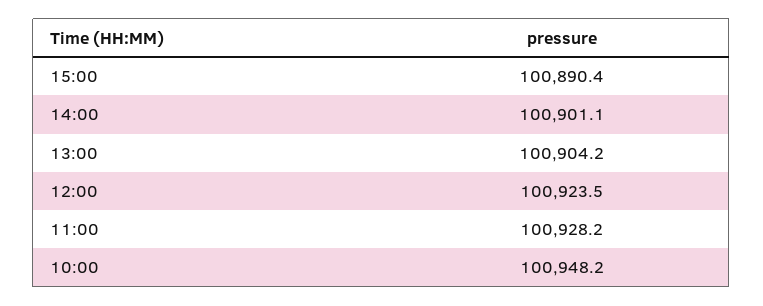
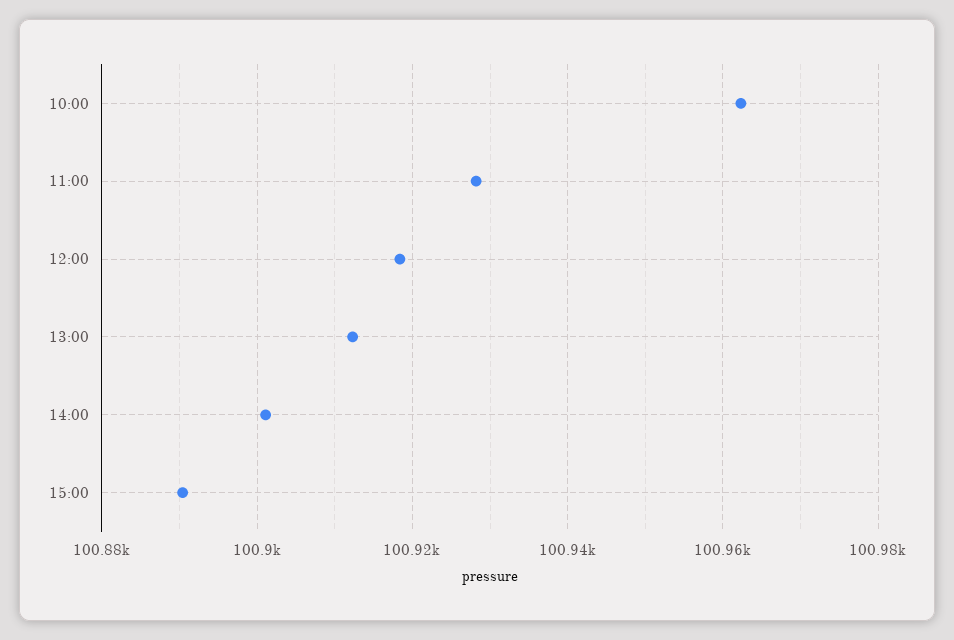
  {
    "15:00": 100890.4,
    "14:00": 100901.1,
-   "13:00": 100904.2,
+   "13:00": 100912,
-   "12:00": 100923.5,
+   "12:00": 100918,
    "11:00": 100928.2,
-   "10:00": 100948.2
+   "10:00": 100962
  }

